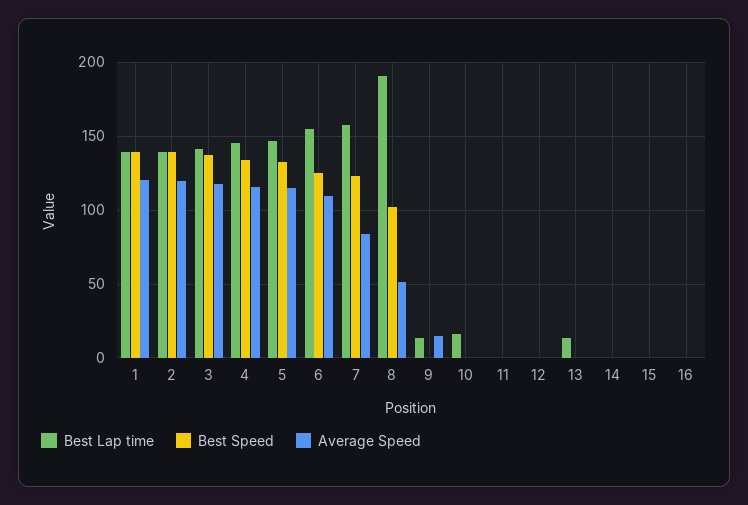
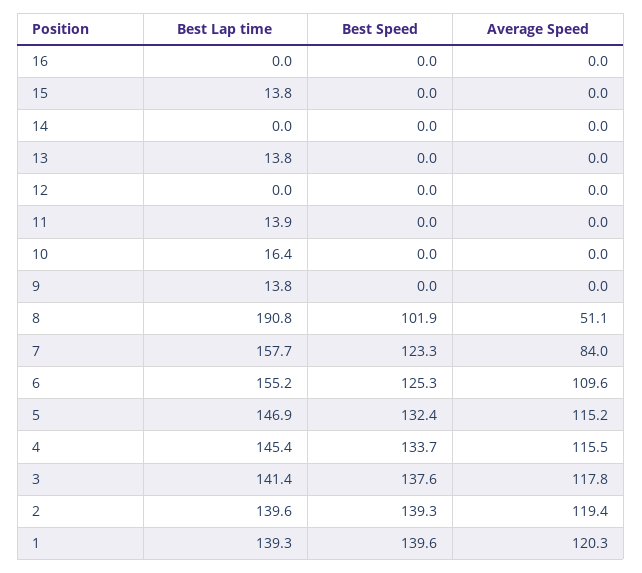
  {
    "Best Lap time": {
      "1": 139.3,
      "2": 139.6,
      "3": 141.4,
      "4": 145.4,
      "5": 146.9,
      "6": 155.2,
      "7": 157.7,
      "8": 190.8,
      "9": 13.8,
      "10": 16.4,
-     "11": 0,
+     "11": 13.9,
      "12": 0,
      "13": 13.8,
      "14": 0,
-     "15": 0,
+     "15": 13.8,
      "16": 0
    },
    "Best Speed": {
      "1": 139.6,
      "2": 139.3,
      "3": 137.6,
      "4": 133.7,
      "5": 132.4,
      "6": 125.3,
      "7": 123.3,
      "8": 101.9,
      "9": 0,
      "10": 0,
      "11": 0,
      "12": 0,
      "13": 0,
      "14": 0,
      "15": 0,
      "16": 0
    },
    "Average Speed": {
      "1": 120.3,
      "2": 119.4,
      "3": 117.8,
      "4": 115.5,
      "5": 115.2,
      "6": 109.6,
      "7": 84,
      "8": 51.1,
-     "9": 15,
+     "9": 0,
      "10": 0,
      "11": 0,
      "12": 0,
      "13": 0,
      "14": 0,
      "15": 0,
      "16": 0
    }
  }

